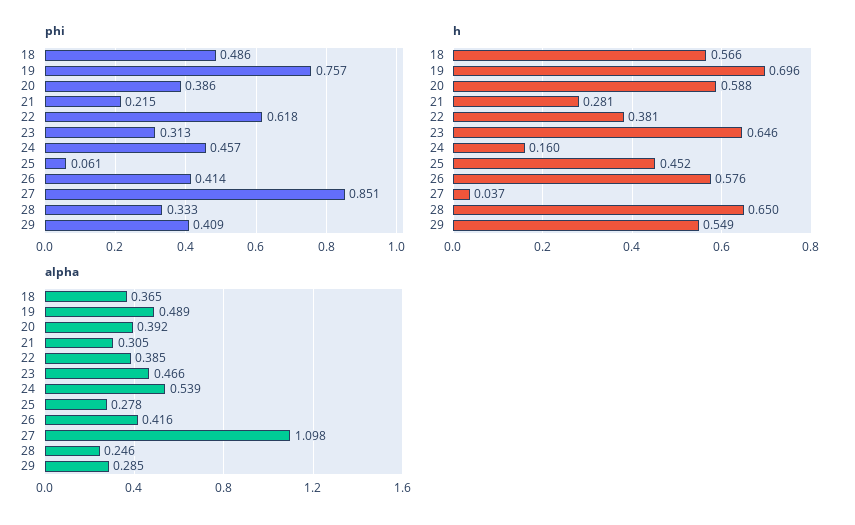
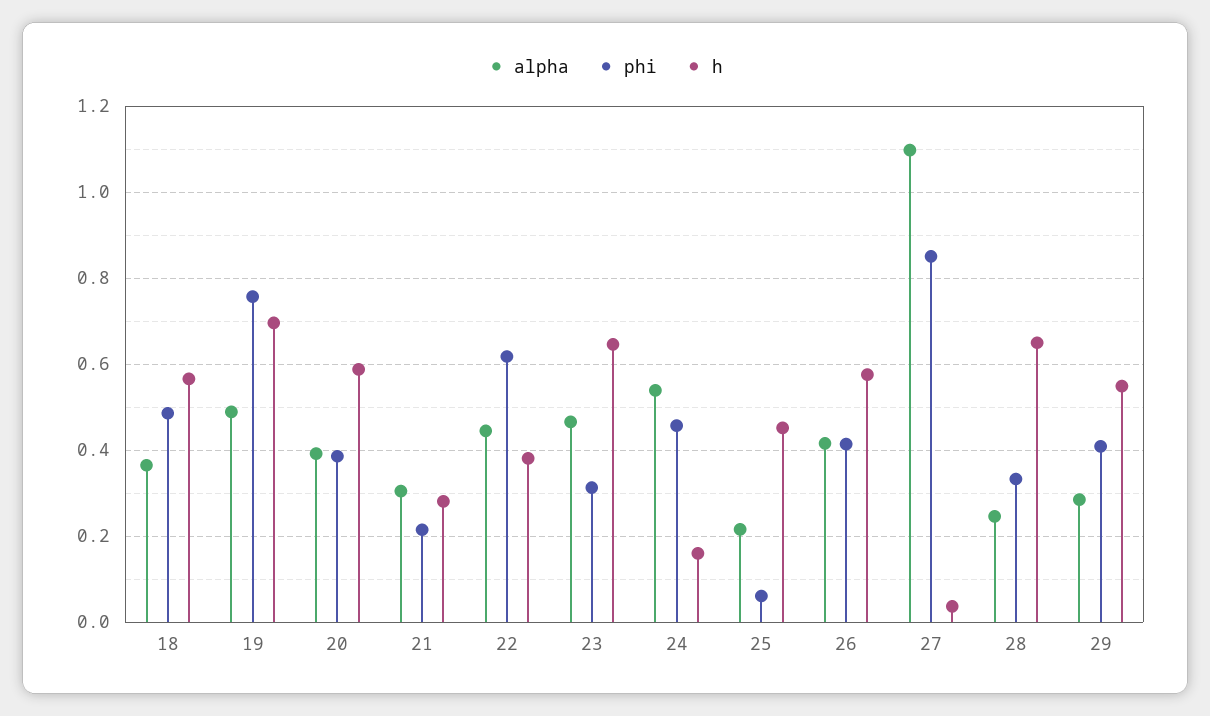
  {
    "phi": {
      "18": 0.486,
      "19": 0.757,
      "20": 0.386,
      "21": 0.215,
      "22": 0.618,
      "23": 0.313,
      "24": 0.457,
      "25": 0.061,
      "26": 0.414,
      "27": 0.851,
      "28": 0.333,
      "29": 0.409
    },
    "h": {
      "18": 0.566,
      "19": 0.696,
      "20": 0.588,
      "21": 0.281,
      "22": 0.381,
      "23": 0.646,
      "24": 0.16,
      "25": 0.452,
      "26": 0.576,
      "27": 0.037,
      "28": 0.65,
      "29": 0.549
    },
    "alpha": {
      "18": 0.365,
      "19": 0.489,
      "20": 0.392,
      "21": 0.305,
-     "22": 0.385,
+     "22": 0.44,
      "23": 0.466,
      "24": 0.539,
-     "25": 0.278,
+     "25": 0.22,
      "26": 0.416,
      "27": 1.098,
      "28": 0.246,
      "29": 0.285
    }
  }

